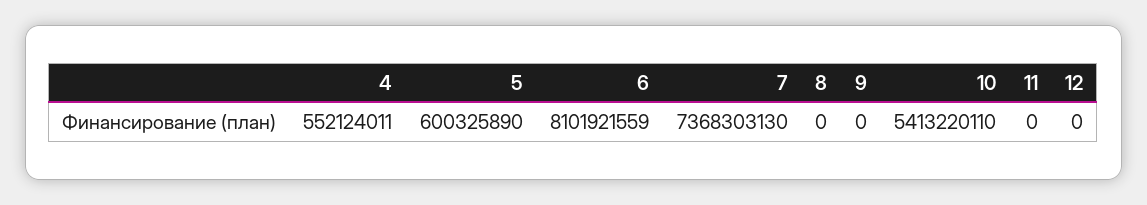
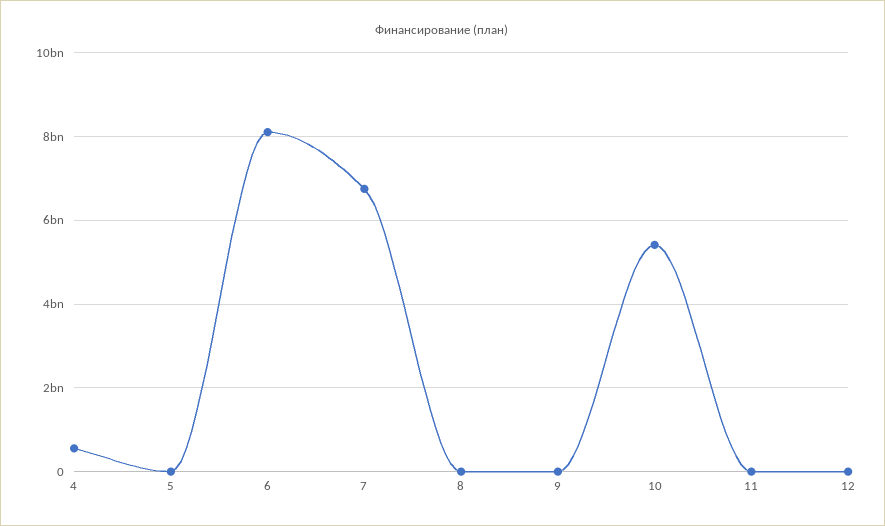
  {
    "4": 552124011,
-   "5": 600325890,
+   "5": 0,
    "6": 8101921559,
-   "7": 7368303130,
+   "7": 6800000000,
    "8": 0,
    "9": 0,
    "10": 5413220110,
    "11": 0,
    "12": 0
  }

